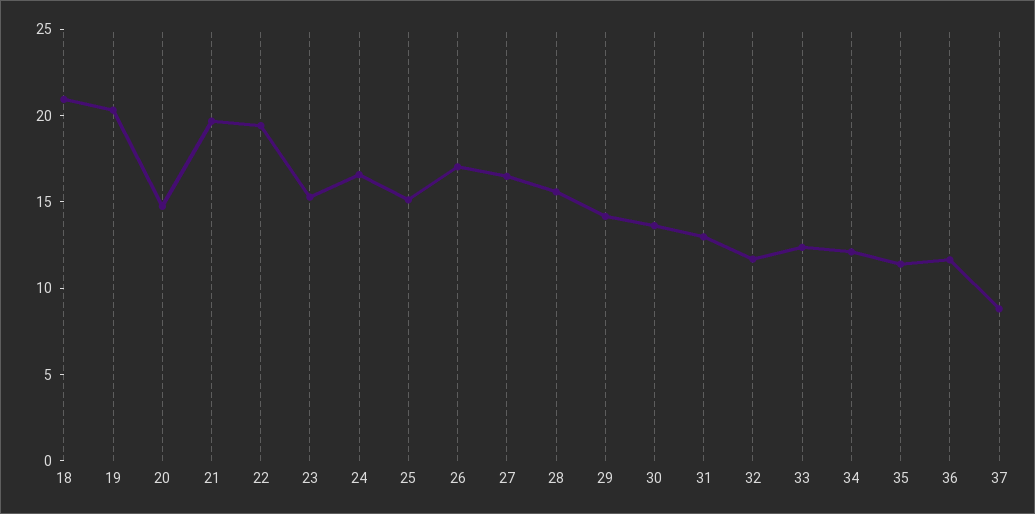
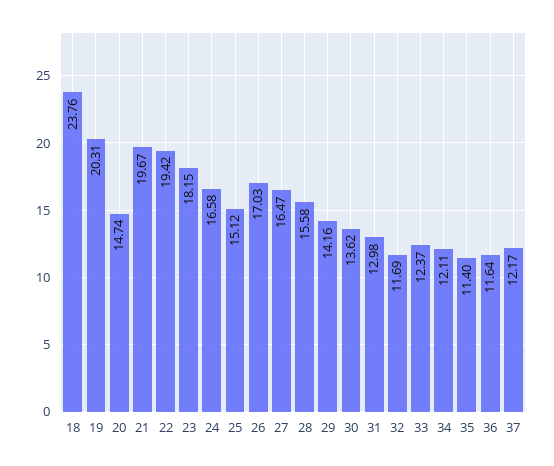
  {
-   "18": 21,
+   "18": 23.76,
    "19": 20.31,
    "20": 14.74,
    "21": 19.67,
    "22": 19.42,
-   "23": 15,
+   "23": 18.15,
    "24": 16.58,
    "25": 15.12,
    "26": 17.03,
    "27": 16.47,
    "28": 15.58,
    "29": 14.16,
    "30": 13.62,
    "31": 12.98,
    "32": 11.69,
    "33": 12.37,
    "34": 12.11,
    "35": 11.4,
    "36": 11.64,
-   "37": 9
+   "37": 12.17
  }

